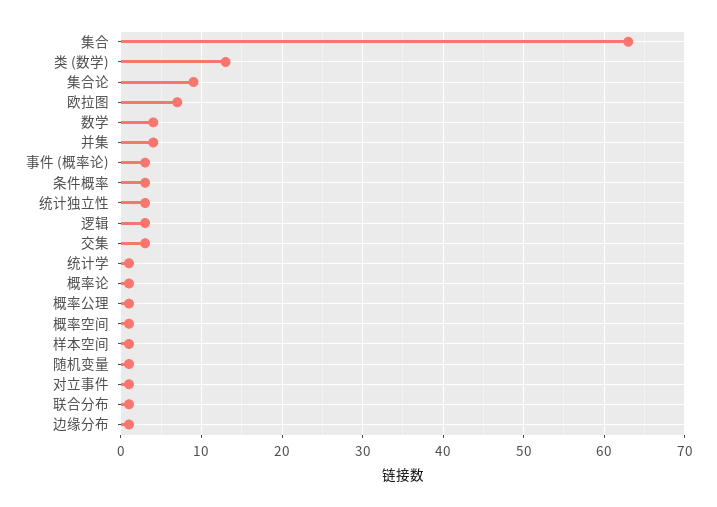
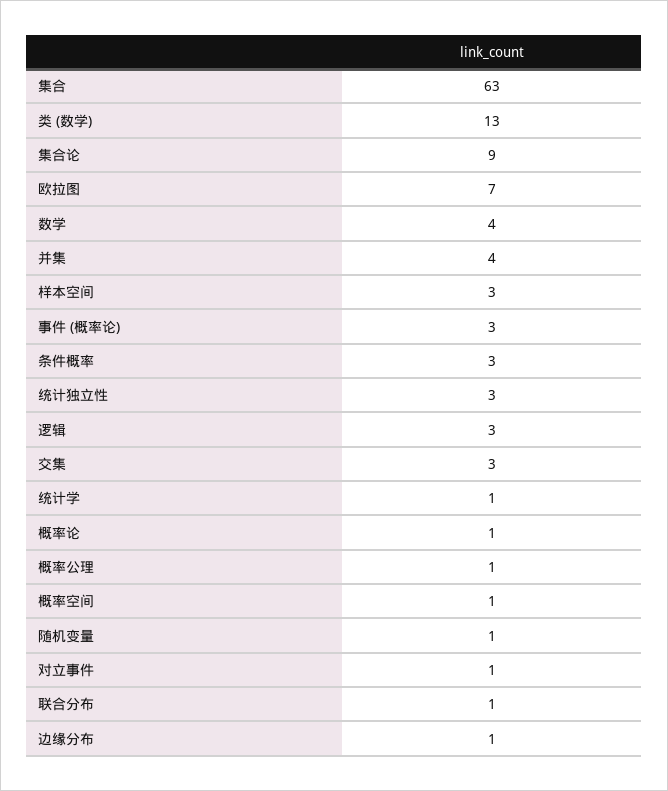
  {
    "集合": 63,
    "类 (数学)": 13,
    "集合论": 9,
    "欧拉图": 7,
    "数学": 4,
    "并集": 4,
    "事件 (概率论)": 3,
    "条件概率": 3,
    "统计独立性": 3,
    "逻辑": 3,
    "交集": 3,
    "统计学": 1,
    "概率论": 1,
    "概率公理": 1,
    "概率空间": 1,
-   "样本空间": 1,
+   "样本空间": 3,
    "随机变量": 1,
    "对立事件": 1,
    "联合分布": 1,
    "边缘分布": 1
  }

